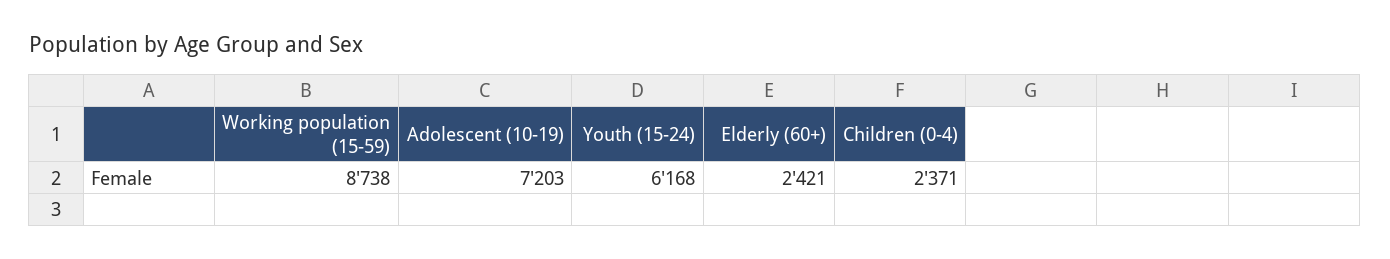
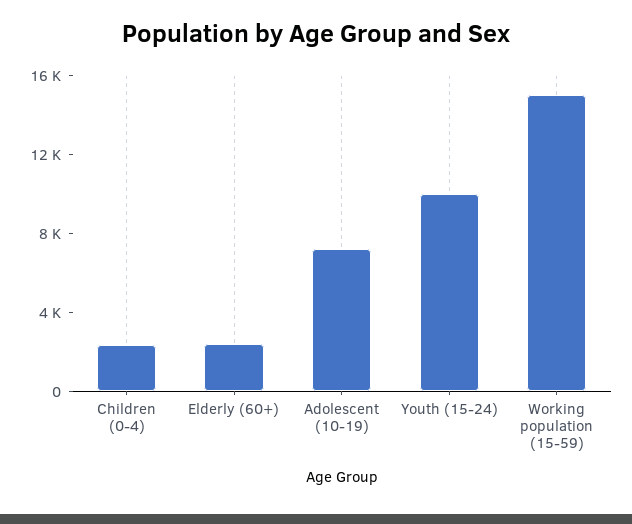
  {
-   "Working population (15-59)": 8738,
+   "Working population (15-59)": 15000,
    "Adolescent (10-19)": 7203,
-   "Youth (15-24)": 6168,
+   "Youth (15-24)": 10000,
    "Elderly (60+)": 2421,
    "Children (0-4)": 2371
  }

